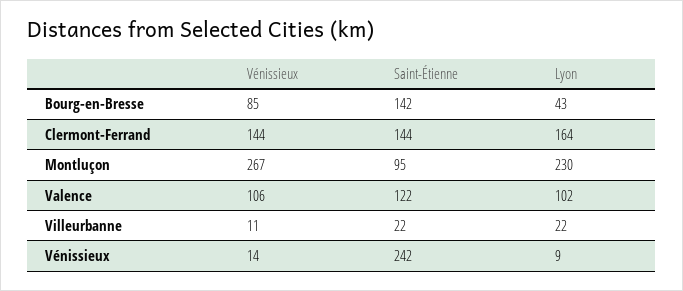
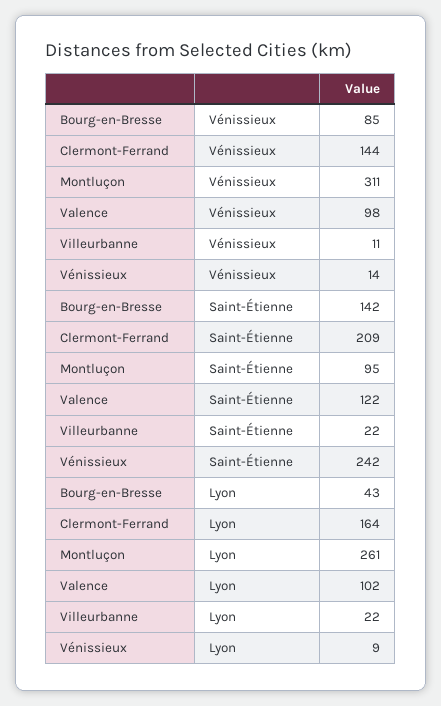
  {
    "Vénissieux": {
      "Bourg-en-Bresse": 85,
      "Clermont-Ferrand": 144,
-     "Montluçon": 267,
+     "Montluçon": 311,
-     "Valence": 106,
+     "Valence": 98,
      "Villeurbanne": 11,
      "Vénissieux": 14
    },
    "Saint-Étienne": {
      "Bourg-en-Bresse": 142,
-     "Clermont-Ferrand": 144,
+     "Clermont-Ferrand": 209,
      "Montluçon": 95,
      "Valence": 122,
      "Villeurbanne": 22,
      "Vénissieux": 242
    },
    "Lyon": {
      "Bourg-en-Bresse": 43,
      "Clermont-Ferrand": 164,
-     "Montluçon": 230,
+     "Montluçon": 261,
      "Valence": 102,
      "Villeurbanne": 22,
      "Vénissieux": 9
    }
  }

